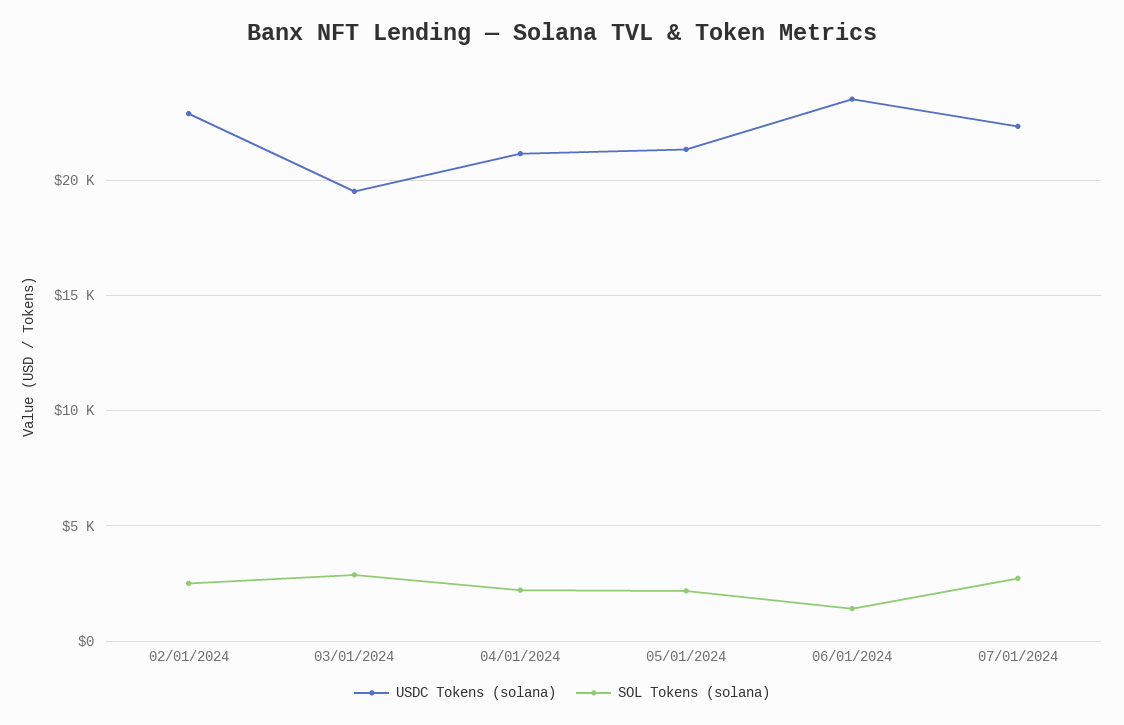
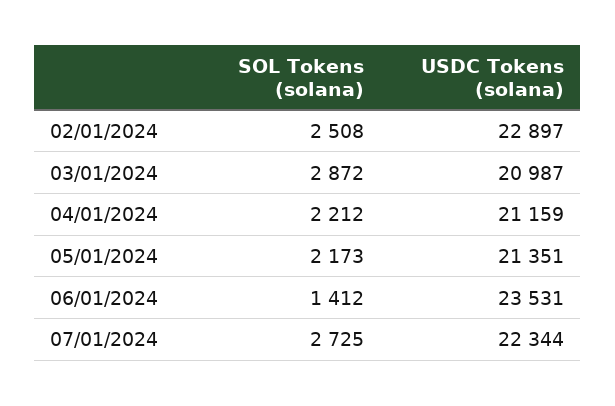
  {
    "USDC Tokens (solana)": {
      "02/01/2024": 22897,
-     "03/01/2024": 19500,
+     "03/01/2024": 20987,
      "04/01/2024": 21159,
      "05/01/2024": 21351,
      "06/01/2024": 23531,
      "07/01/2024": 22344
    },
    "SOL Tokens (solana)": {
      "02/01/2024": 2508,
      "03/01/2024": 2872,
      "04/01/2024": 2212,
      "05/01/2024": 2173,
      "06/01/2024": 1412,
      "07/01/2024": 2725
    }
  }

